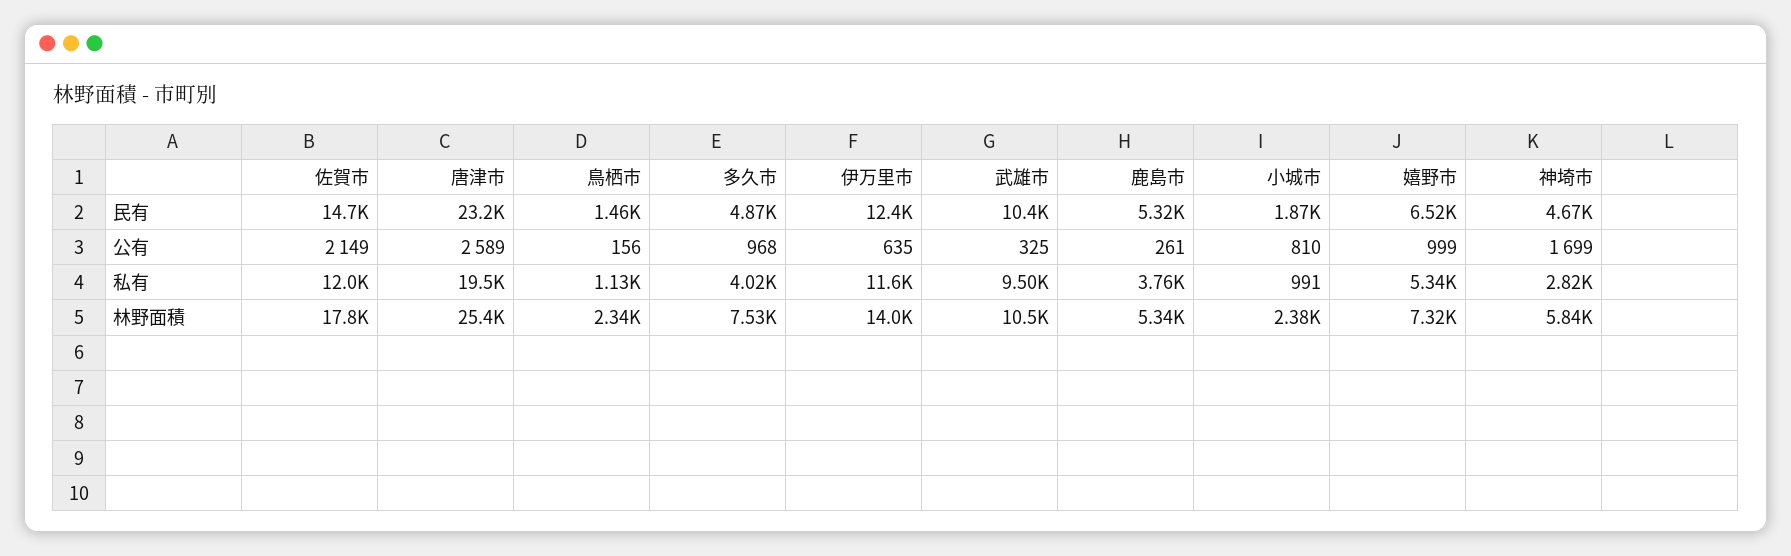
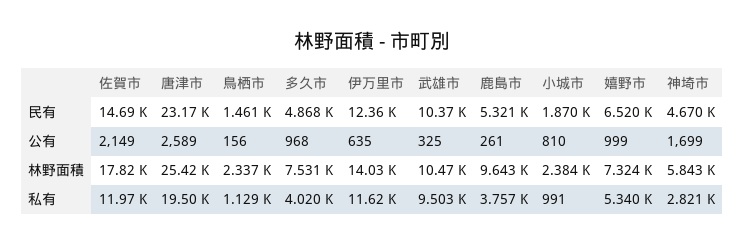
  {
    "佐賀市": {
      "民有": 14690,
      "公有": 2149,
      "私有": 11970,
      "林野面積": 17820
    },
    "唐津市": {
      "民有": 23170,
      "公有": 2589,
      "私有": 19500,
      "林野面積": 25420
    },
    "鳥栖市": {
      "民有": 1461,
      "公有": 156,
      "私有": 1129,
      "林野面積": 2337
    },
    "多久市": {
      "民有": 4868,
      "公有": 968,
      "私有": 4020,
      "林野面積": 7531
    },
    "伊万里市": {
      "民有": 12360,
      "公有": 635,
      "私有": 11620,
      "林野面積": 14030
    },
    "武雄市": {
      "民有": 10370,
      "公有": 325,
      "私有": 9503,
      "林野面積": 10470
    },
    "鹿島市": {
      "民有": 5321,
      "公有": 261,
      "私有": 3757,
-     "林野面積": 5340
+     "林野面積": 9643
    },
    "小城市": {
      "民有": 1870,
      "公有": 810,
      "私有": 991,
      "林野面積": 2384
    },
    "嬉野市": {
      "民有": 6520,
      "公有": 999,
      "私有": 5340,
      "林野面積": 7324
    },
    "神埼市": {
      "民有": 4670,
      "公有": 1699,
      "私有": 2821,
      "林野面積": 5843
    }
  }

